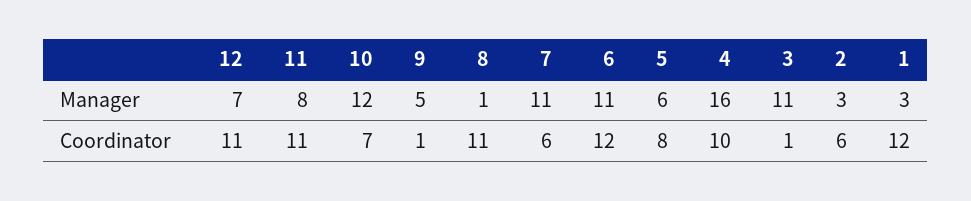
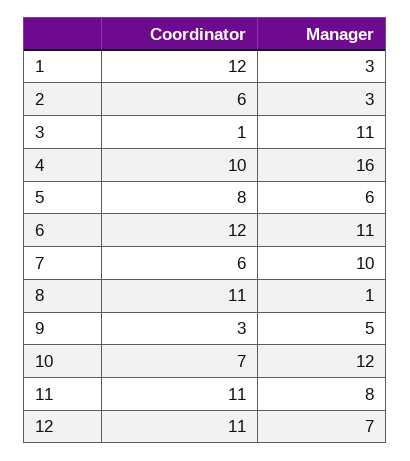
  {
    "12": {
      "Manager": 7,
      "Coordinator": 11
    },
    "11": {
      "Manager": 8,
      "Coordinator": 11
    },
    "10": {
      "Manager": 12,
      "Coordinator": 7
    },
    "9": {
      "Manager": 5,
-     "Coordinator": 1
+     "Coordinator": 3
    },
    "8": {
      "Manager": 1,
      "Coordinator": 11
    },
    "7": {
-     "Manager": 11,
+     "Manager": 10,
      "Coordinator": 6
    },
    "6": {
      "Manager": 11,
      "Coordinator": 12
    },
    "5": {
      "Manager": 6,
      "Coordinator": 8
    },
    "4": {
      "Manager": 16,
      "Coordinator": 10
    },
    "3": {
      "Manager": 11,
      "Coordinator": 1
    },
    "2": {
      "Manager": 3,
      "Coordinator": 6
    },
    "1": {
      "Manager": 3,
      "Coordinator": 12
    }
  }

